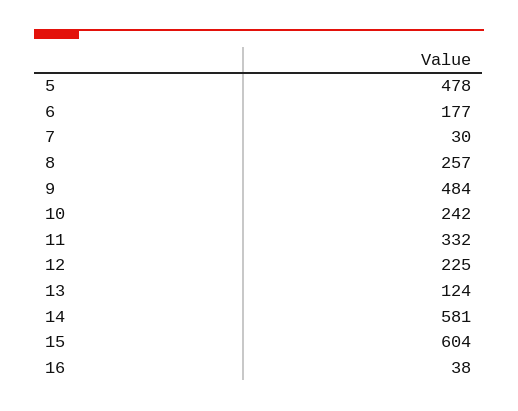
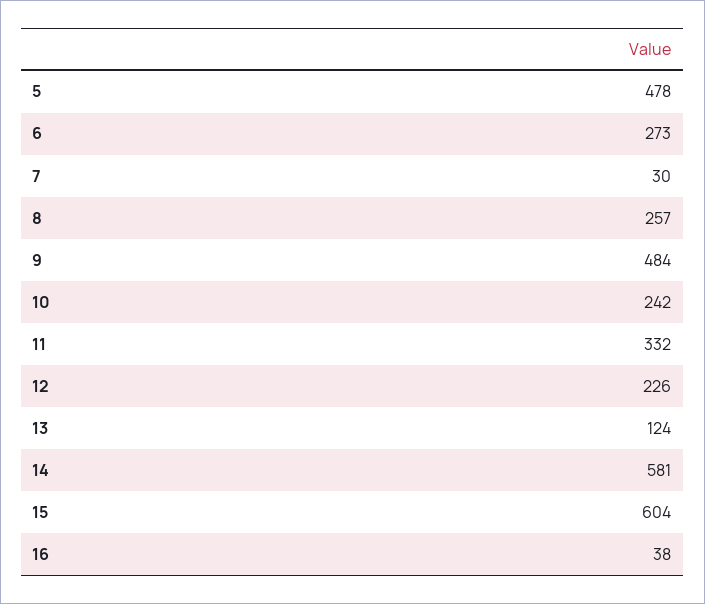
  {
    "5": 478,
-   "6": 177,
+   "6": 273,
    "7": 30,
    "8": 257,
    "9": 484,
    "10": 242,
    "11": 332,
-   "12": 225,
+   "12": 226,
    "13": 124,
    "14": 581,
    "15": 604,
    "16": 38
  }

